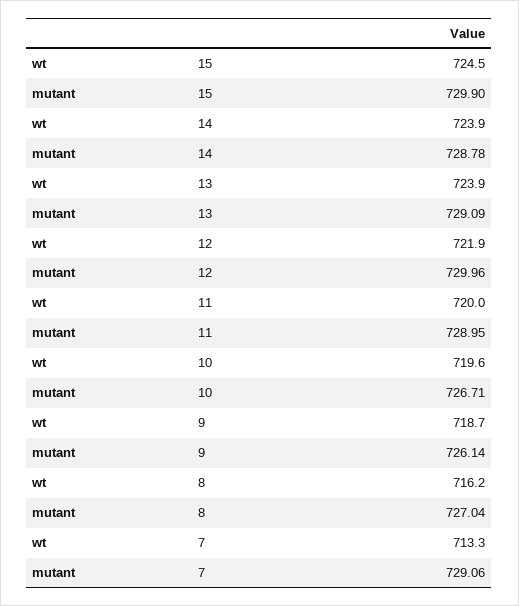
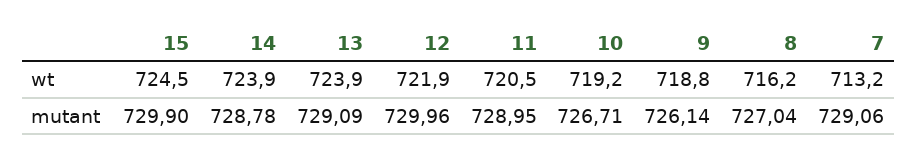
  {
    "wt": {
      "15": 724.5,
      "14": 723.9,
      "13": 723.9,
      "12": 721.9,
-     "11": 720,
+     "11": 720.5,
-     "10": 719.6,
+     "10": 719.2,
-     "9": 718.7,
+     "9": 718.8,
      "8": 716.2,
-     "7": 713.3
+     "7": 713.2
    },
    "mutant": {
      "15": 729.9,
      "14": 728.78,
      "13": 729.09,
      "12": 729.96,
      "11": 728.95,
      "10": 726.71,
      "9": 726.14,
      "8": 727.04,
      "7": 729.06
    }
  }

